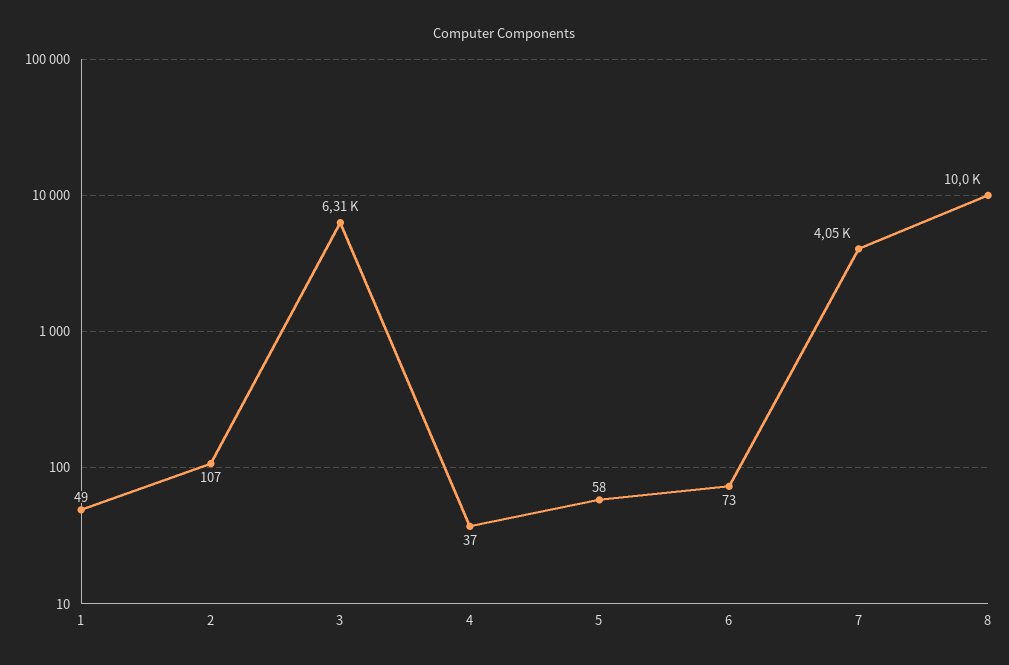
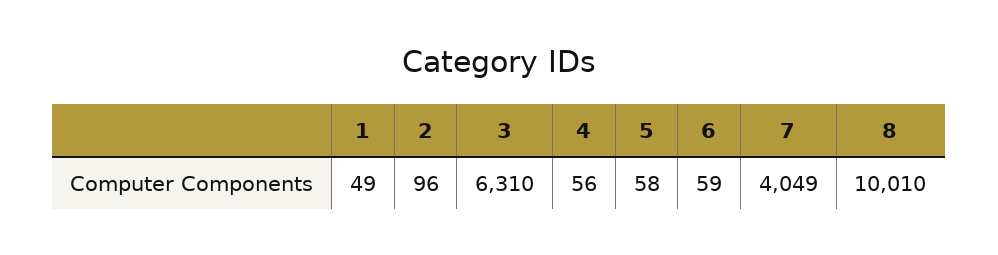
  {
    "1": 49,
-   "2": 107,
+   "2": 96,
    "3": 6310,
-   "4": 37,
+   "4": 56,
    "5": 58,
-   "6": 73,
+   "6": 59,
    "7": 4049,
    "8": 10010
  }

